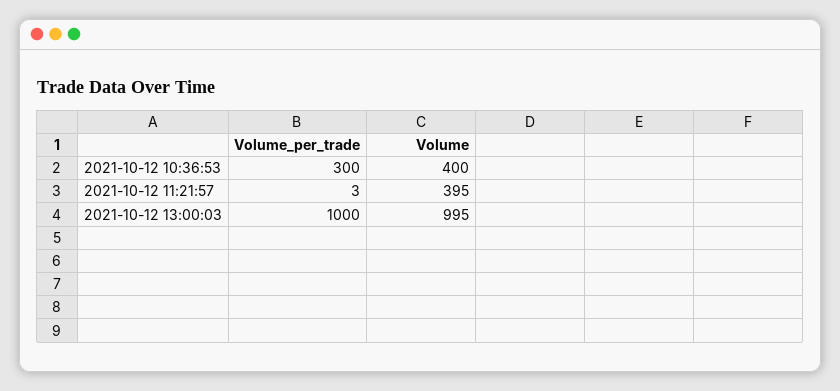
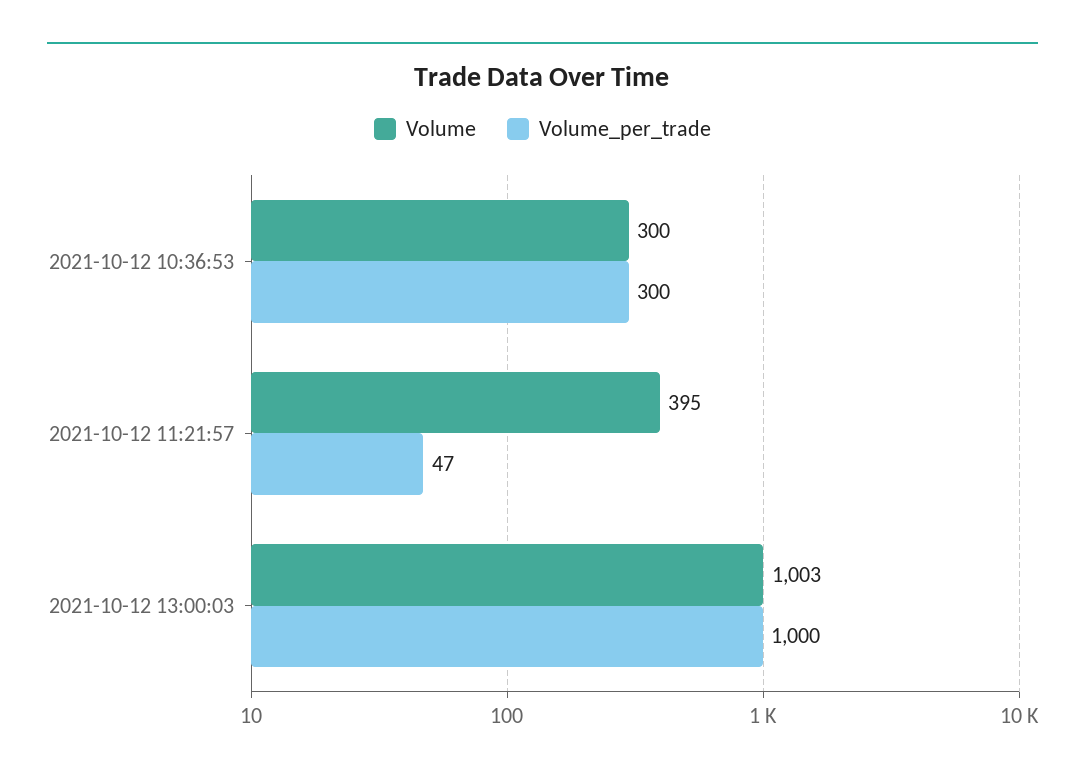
  {
    "Volume_per_trade": {
      "2021-10-12 10:36:53": 300,
-     "2021-10-12 11:21:57": 3,
+     "2021-10-12 11:21:57": 47,
      "2021-10-12 13:00:03": 1000
    },
    "Volume": {
-     "2021-10-12 10:36:53": 400,
+     "2021-10-12 10:36:53": 300,
      "2021-10-12 11:21:57": 395,
-     "2021-10-12 13:00:03": 995
+     "2021-10-12 13:00:03": 1003
    }
  }

